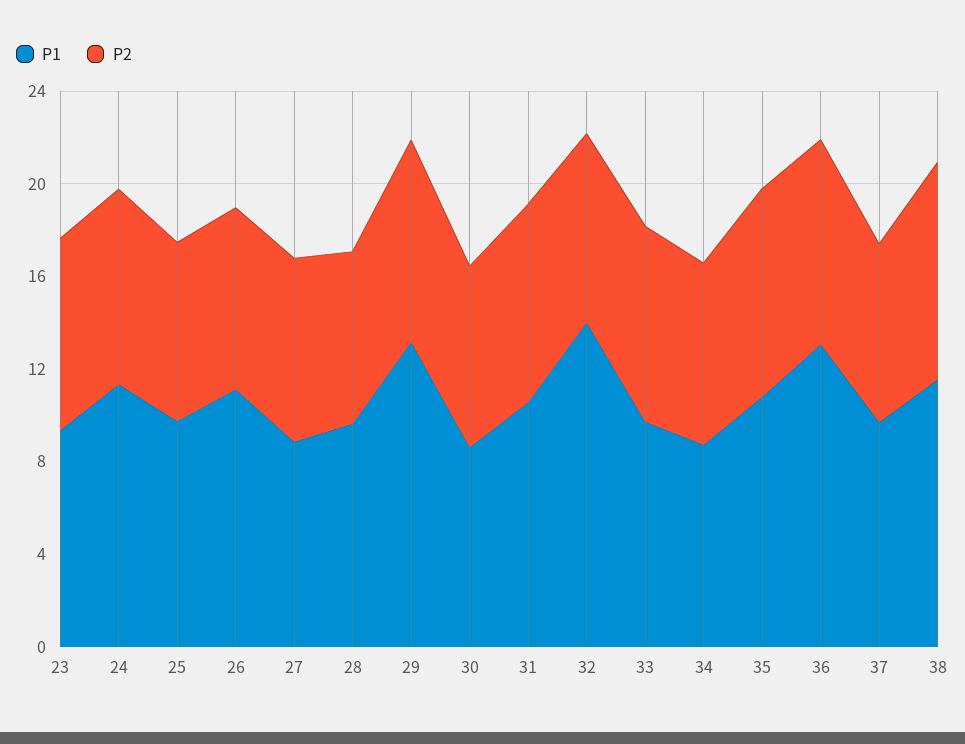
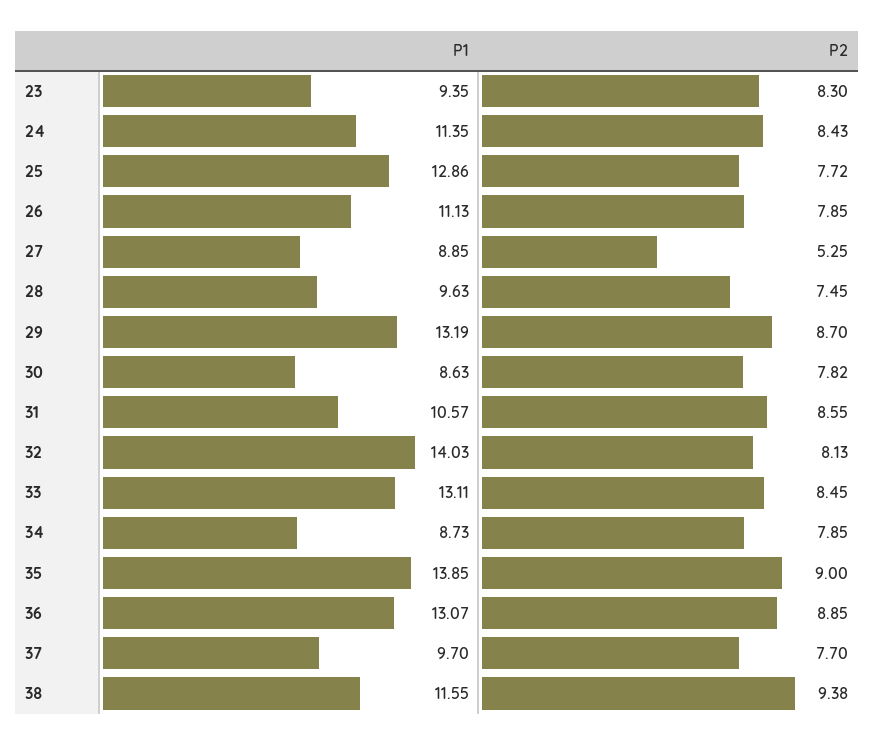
  {
    "P1": {
      "23": 9.35,
      "24": 11.35,
-     "25": 10,
+     "25": 12.86,
      "26": 11.13,
      "27": 8.85,
      "28": 9.63,
      "29": 13.19,
      "30": 8.63,
      "31": 10.57,
      "32": 14.03,
-     "33": 10,
+     "33": 13.11,
      "34": 8.73,
-     "35": 11,
+     "35": 13.85,
      "36": 13.07,
      "37": 9.7,
      "38": 11.55
    },
    "P2": {
      "23": 8.3,
      "24": 8.43,
      "25": 7.72,
      "26": 7.85,
-     "27": 8,
+     "27": 5.25,
      "28": 7.45,
      "29": 8.7,
      "30": 7.82,
      "31": 8.55,
      "32": 8.13,
      "33": 8.45,
      "34": 7.85,
      "35": 9,
      "36": 8.85,
      "37": 7.7,
      "38": 9.38
    }
  }

